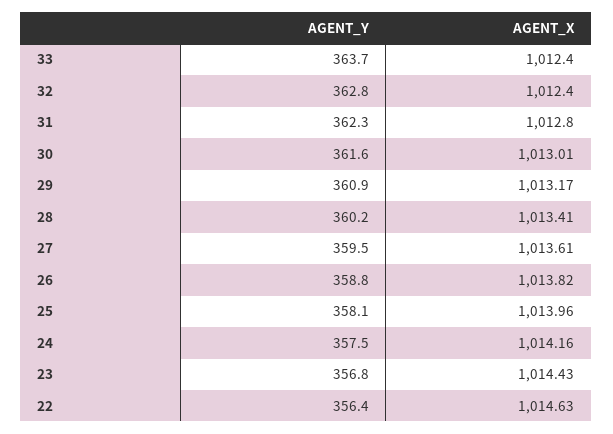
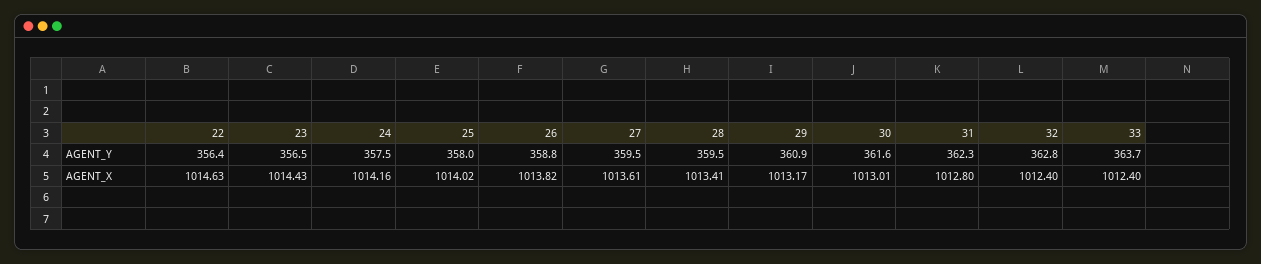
  {
    "AGENT_Y": {
      "33": 363.7,
      "32": 362.8,
      "31": 362.3,
      "30": 361.6,
      "29": 360.9,
-     "28": 360.2,
+     "28": 359.5,
      "27": 359.5,
      "26": 358.8,
-     "25": 358.1,
+     "25": 358,
      "24": 357.5,
-     "23": 356.8,
+     "23": 356.5,
      "22": 356.4
    },
    "AGENT_X": {
      "33": 1012.4,
      "32": 1012.4,
      "31": 1012.8,
      "30": 1013.01,
      "29": 1013.17,
      "28": 1013.41,
      "27": 1013.61,
      "26": 1013.82,
-     "25": 1013.96,
+     "25": 1014.02,
      "24": 1014.16,
      "23": 1014.43,
      "22": 1014.63
    }
  }

